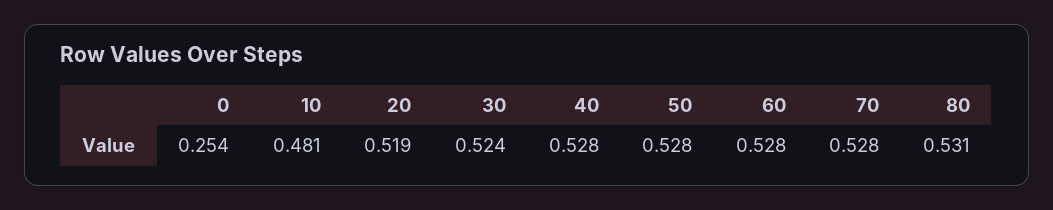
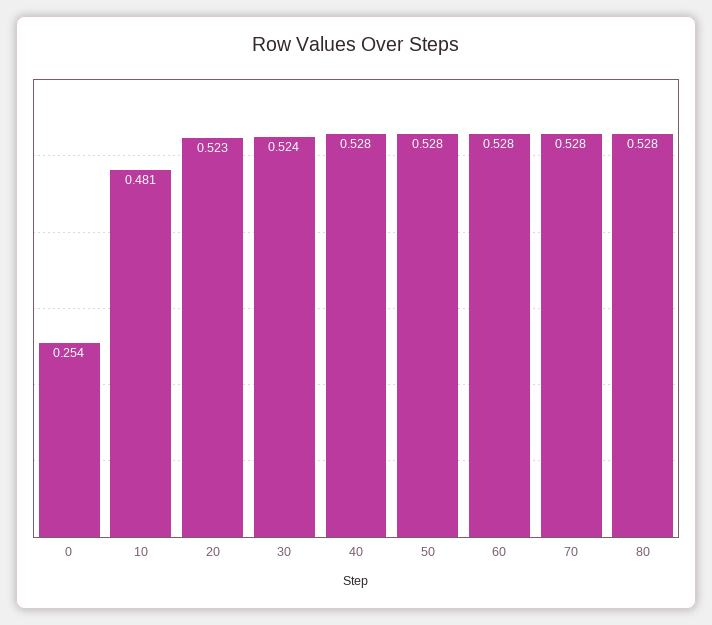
  {
    "0": 0.254,
    "10": 0.481,
-   "20": 0.519,
+   "20": 0.523,
    "30": 0.524,
    "40": 0.528,
    "50": 0.528,
    "60": 0.528,
    "70": 0.528,
-   "80": 0.531
+   "80": 0.528
  }

